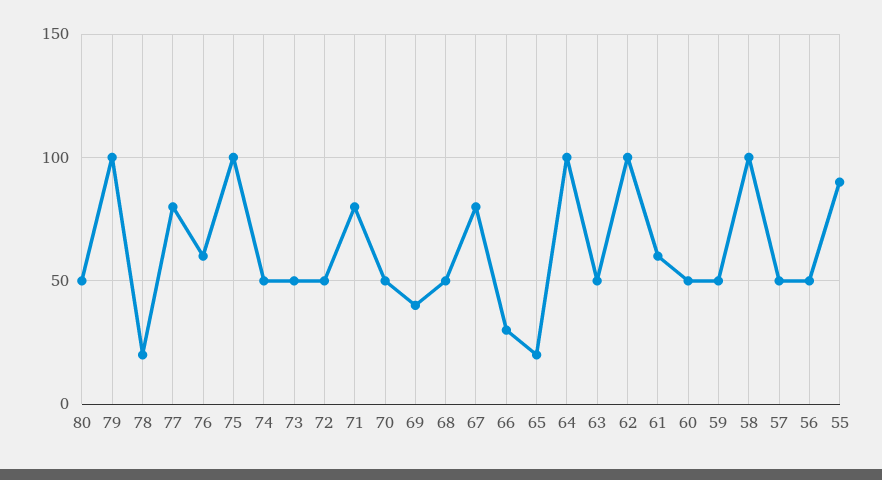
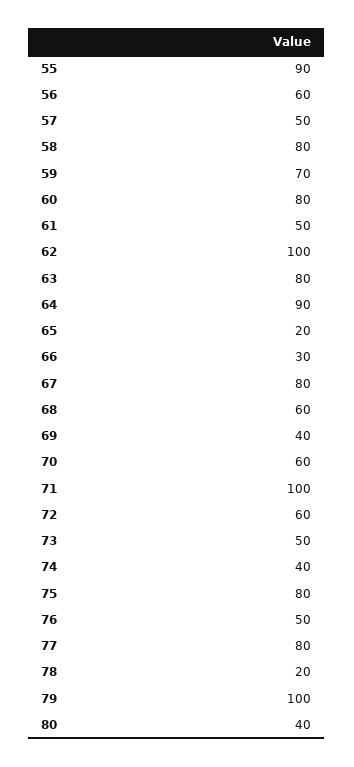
  {
-   "80": 50,
+   "80": 40,
    "79": 100,
    "78": 20,
    "77": 80,
-   "76": 60,
+   "76": 50,
-   "75": 100,
+   "75": 80,
-   "74": 50,
+   "74": 40,
    "73": 50,
-   "72": 50,
+   "72": 60,
-   "71": 80,
+   "71": 100,
-   "70": 50,
+   "70": 60,
    "69": 40,
-   "68": 50,
+   "68": 60,
    "67": 80,
    "66": 30,
    "65": 20,
-   "64": 100,
+   "64": 90,
-   "63": 50,
+   "63": 80,
    "62": 100,
-   "61": 60,
+   "61": 50,
-   "60": 50,
+   "60": 80,
-   "59": 50,
+   "59": 70,
-   "58": 100,
+   "58": 80,
    "57": 50,
-   "56": 50,
+   "56": 60,
    "55": 90
  }

